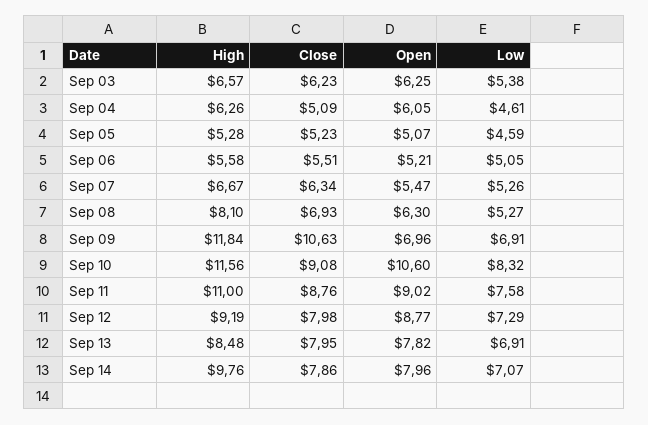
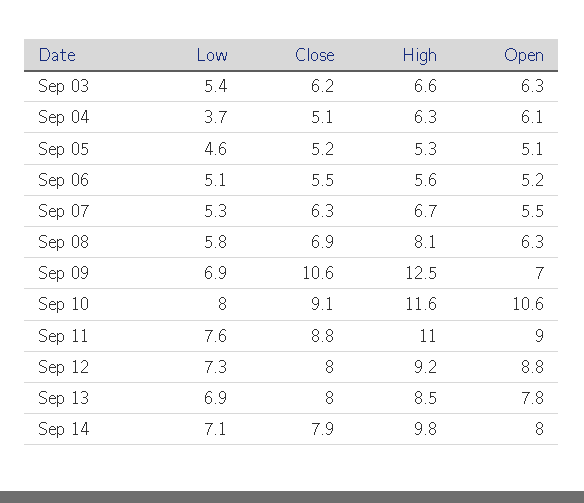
  {
    "High": {
      "Sep 03": 6.57,
      "Sep 04": 6.26,
      "Sep 05": 5.28,
      "Sep 06": 5.58,
      "Sep 07": 6.67,
      "Sep 08": 8.1,
-     "Sep 09": 11.84,
+     "Sep 09": 12.5,
      "Sep 10": 11.56,
      "Sep 11": 11,
      "Sep 12": 9.19,
      "Sep 13": 8.48,
      "Sep 14": 9.76
    },
    "Close": {
      "Sep 03": 6.23,
      "Sep 04": 5.09,
      "Sep 05": 5.23,
      "Sep 06": 5.51,
      "Sep 07": 6.34,
      "Sep 08": 6.93,
      "Sep 09": 10.63,
      "Sep 10": 9.08,
      "Sep 11": 8.76,
      "Sep 12": 7.98,
      "Sep 13": 7.95,
      "Sep 14": 7.86
    },
    "Open": {
      "Sep 03": 6.25,
      "Sep 04": 6.05,
      "Sep 05": 5.07,
      "Sep 06": 5.21,
      "Sep 07": 5.47,
      "Sep 08": 6.3,
      "Sep 09": 6.96,
      "Sep 10": 10.6,
      "Sep 11": 9.02,
      "Sep 12": 8.77,
      "Sep 13": 7.82,
      "Sep 14": 7.96
    },
    "Low": {
      "Sep 03": 5.38,
-     "Sep 04": 4.61,
+     "Sep 04": 3.7,
      "Sep 05": 4.59,
      "Sep 06": 5.05,
      "Sep 07": 5.26,
-     "Sep 08": 5.27,
+     "Sep 08": 5.8,
      "Sep 09": 6.91,
-     "Sep 10": 8.32,
+     "Sep 10": 8,
      "Sep 11": 7.58,
      "Sep 12": 7.29,
      "Sep 13": 6.91,
      "Sep 14": 7.07
    }
  }

